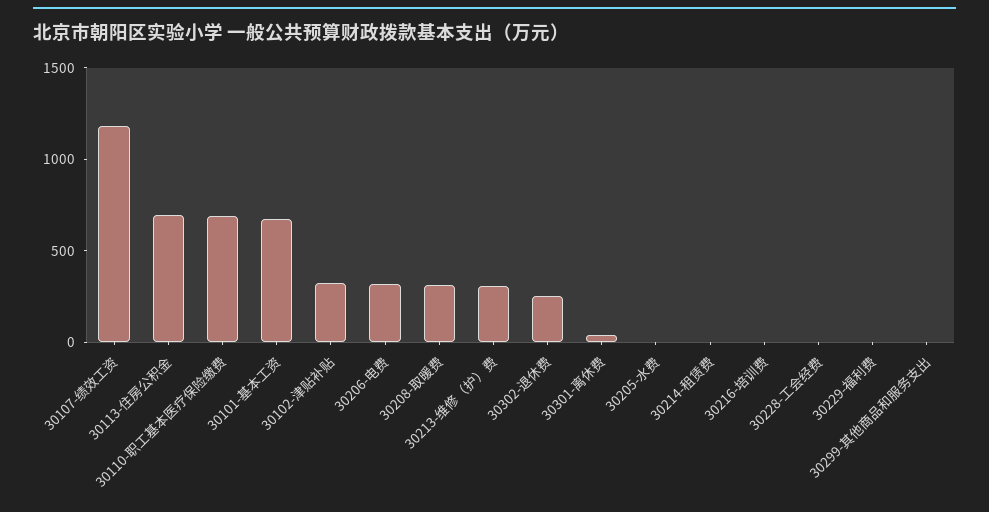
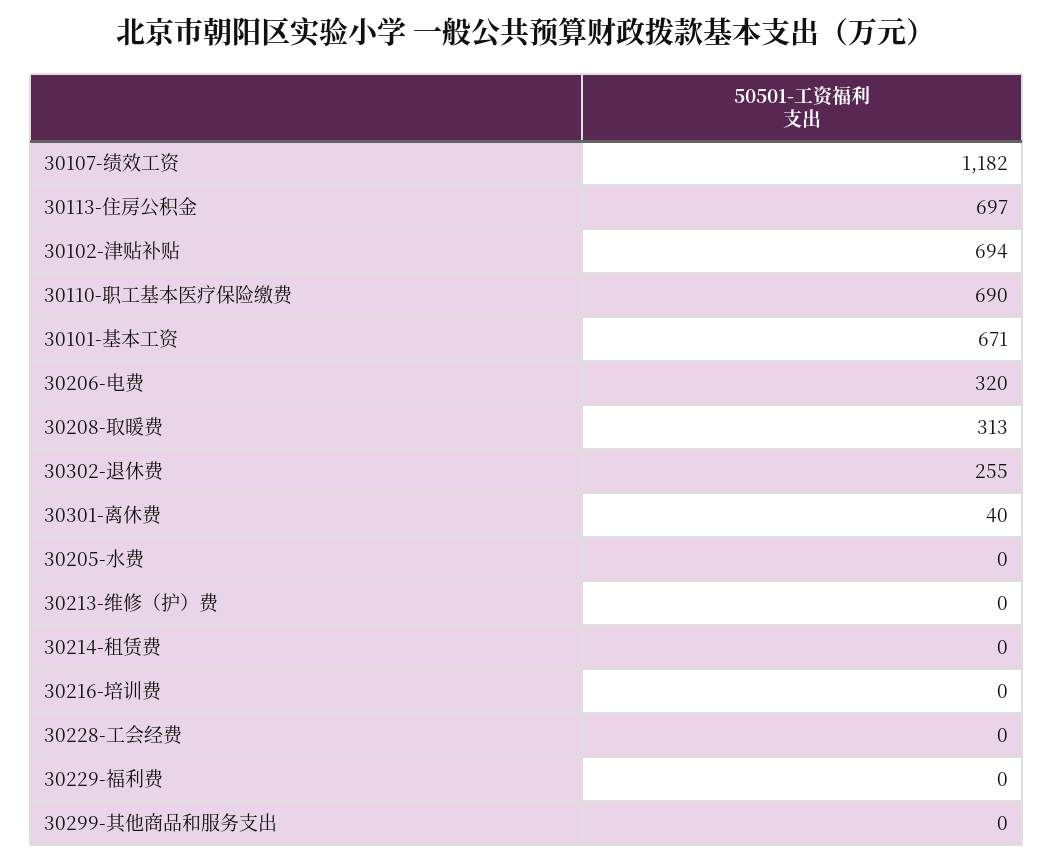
  {
    "30107-绩效工资": 1182,
    "30113-住房公积金": 697,
    "30110-职工基本医疗保险缴费": 690,
    "30101-基本工资": 671,
-   "30102-津贴补贴": 300,
+   "30102-津贴补贴": 694,
    "30206-电费": 320,
    "30208-取暖费": 313,
-   "30213-维修（护）费": 300,
+   "30213-维修（护）费": 0,
    "30302-退休费": 255,
    "30301-离休费": 40,
    "30205-水费": 0,
    "30214-租赁费": 0,
    "30216-培训费": 0,
    "30228-工会经费": 0,
    "30229-福利费": 0,
    "30299-其他商品和服务支出": 0
  }

